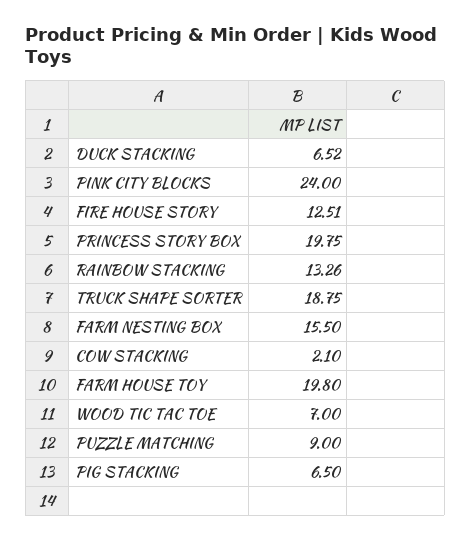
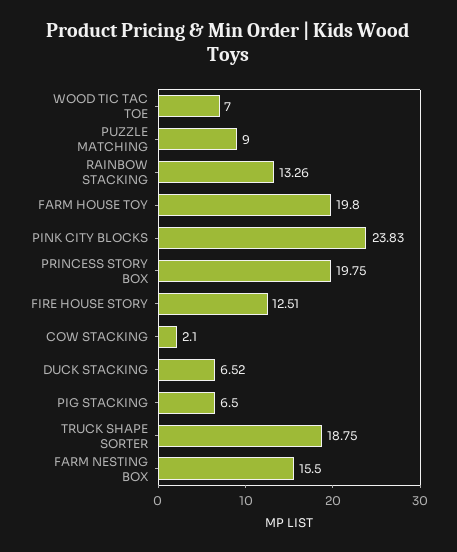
  {
    "DUCK STACKING": 6.52,
-   "PINK CITY BLOCKS": 24,
+   "PINK CITY BLOCKS": 23.83,
    "FIRE HOUSE STORY": 12.51,
    "PRINCESS STORY BOX": 19.75,
    "RAINBOW STACKING": 13.26,
    "TRUCK SHAPE SORTER": 18.75,
    "FARM NESTING BOX": 15.5,
    "COW STACKING": 2.1,
    "FARM HOUSE TOY": 19.8,
    "WOOD TIC TAC TOE": 7,
    "PUZZLE MATCHING": 9,
    "PIG STACKING": 6.5
  }

